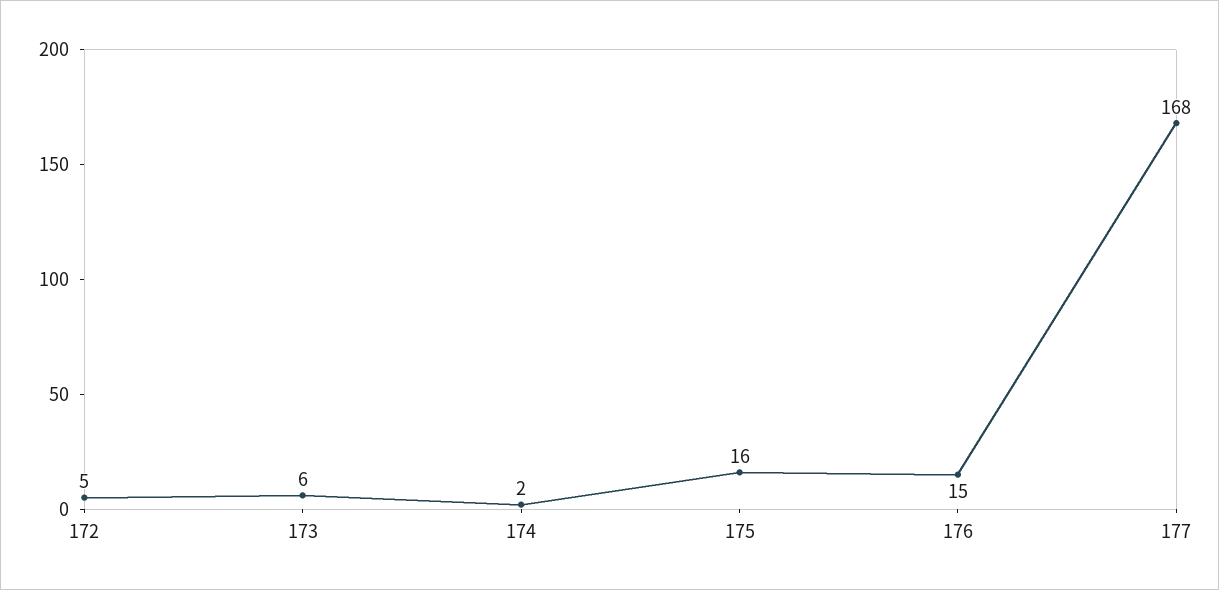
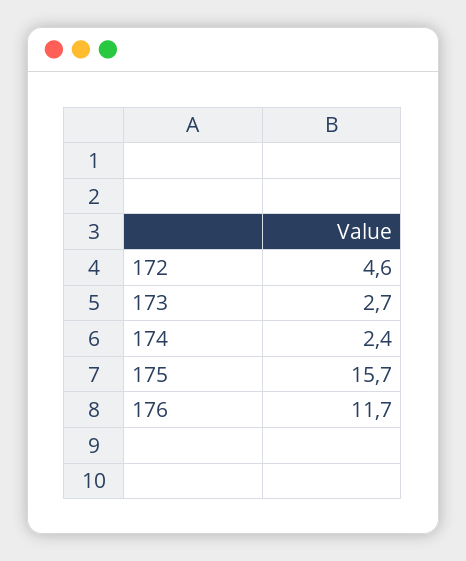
  {
    "172": 4.6,
-   "173": 6,
+   "173": 2.7,
    "174": 2.4,
    "175": 15.7,
-   "176": 15,
+   "176": 11.7
-   "177": 168
  }

